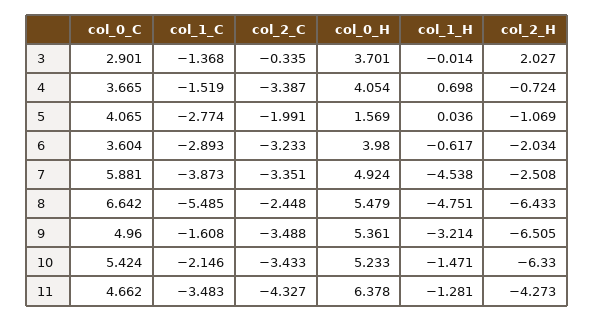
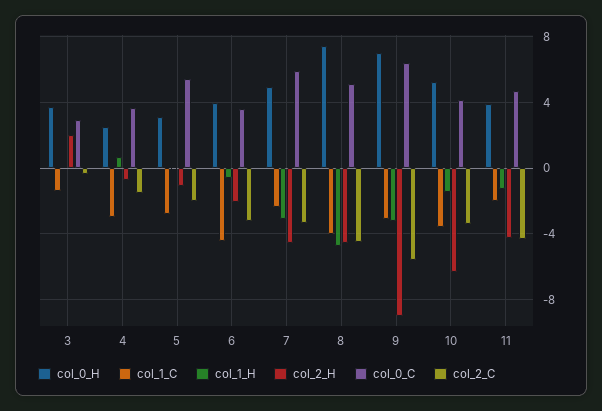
  {
    "col_0_C": {
      "3": 2.901,
      "4": 3.665,
-     "5": 4.065,
+     "5": 5.5,
      "6": 3.604,
      "7": 5.881,
-     "8": 6.642,
+     "8": 5,
-     "9": 4.96,
+     "9": 6.5,
-     "10": 5.424,
+     "10": 4,
      "11": 4.662
    },
    "col_1_C": {
      "3": -1.368,
-     "4": -1.519,
+     "4": -3,
      "5": -2.774,
-     "6": -2.893,
+     "6": -4.5,
-     "7": -3.873,
+     "7": -2.5,
-     "8": -5.485,
+     "8": -4,
-     "9": -1.608,
+     "9": -3,
-     "10": -2.146,
+     "10": -3.5,
-     "11": -3.483
+     "11": -2
    },
    "col_2_C": {
      "3": -0.335,
-     "4": -3.387,
+     "4": -1.5,
      "5": -1.991,
      "6": -3.233,
      "7": -3.351,
-     "8": -2.448,
+     "8": -4.5,
-     "9": -3.488,
+     "9": -5.5,
      "10": -3.433,
      "11": -4.327
    },
    "col_0_H": {
      "3": 3.701,
-     "4": 4.054,
+     "4": 2.5,
-     "5": 1.569,
+     "5": 3,
      "6": 3.98,
      "7": 4.924,
-     "8": 5.479,
+     "8": 7.5,
-     "9": 5.361,
+     "9": 7,
      "10": 5.233,
-     "11": 6.378
+     "11": 4
    },
    "col_1_H": {
      "3": -0.014,
      "4": 0.698,
      "5": 0.036,
      "6": -0.617,
-     "7": -4.538,
+     "7": -3,
      "8": -4.751,
      "9": -3.214,
      "10": -1.471,
      "11": -1.281
    },
    "col_2_H": {
      "3": 2.027,
      "4": -0.724,
      "5": -1.069,
      "6": -2.034,
-     "7": -2.508,
+     "7": -4.5,
-     "8": -6.433,
+     "8": -4.5,
-     "9": -6.505,
+     "9": -9,
      "10": -6.33,
      "11": -4.273
    }
  }

